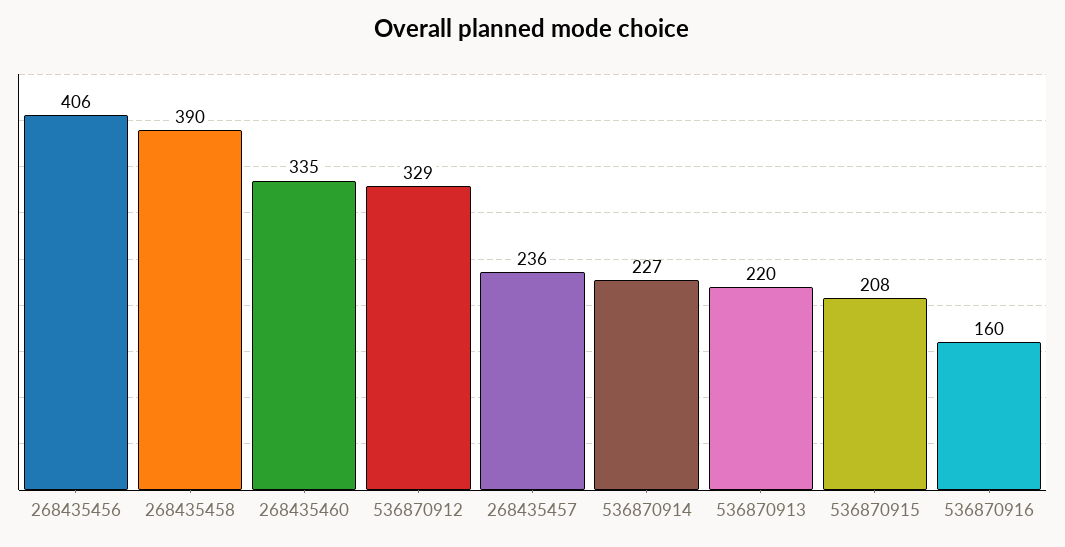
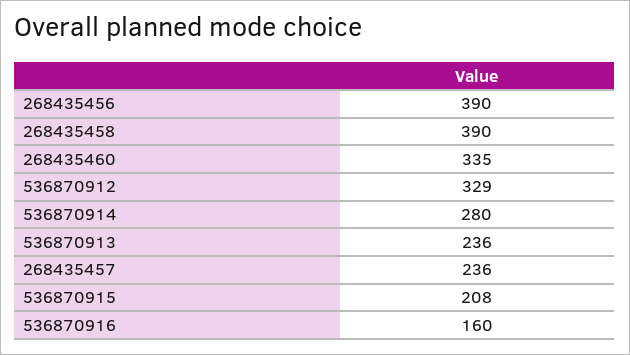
  {
-   "268435456": 406,
+   "268435456": 390,
    "268435458": 390,
    "268435460": 335,
    "536870912": 329,
    "268435457": 236,
-   "536870914": 227,
+   "536870914": 280,
-   "536870913": 220,
+   "536870913": 236,
    "536870915": 208,
    "536870916": 160
  }

